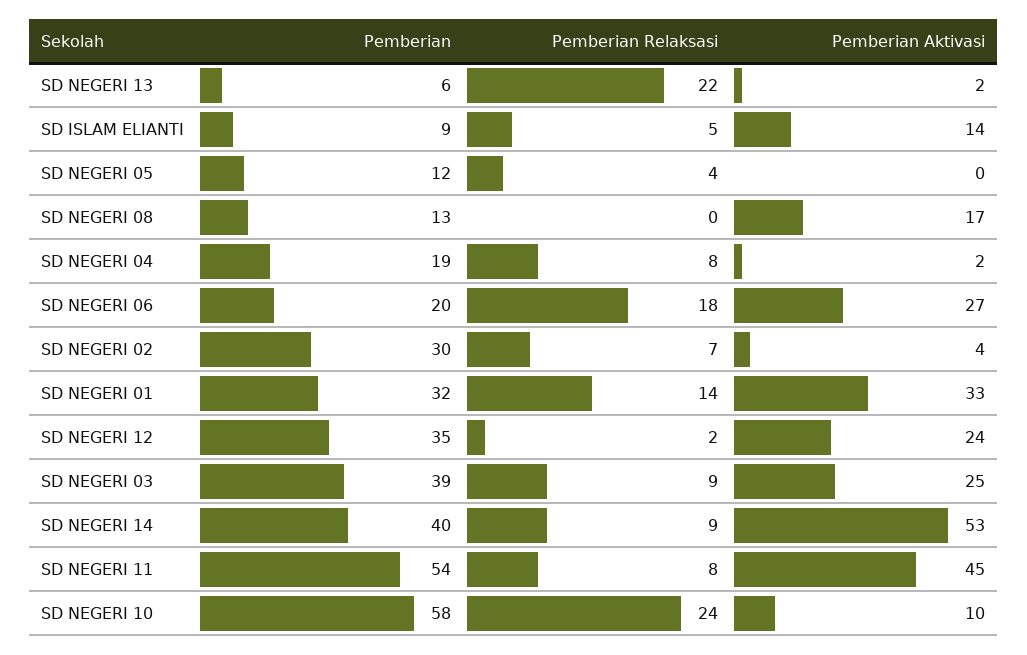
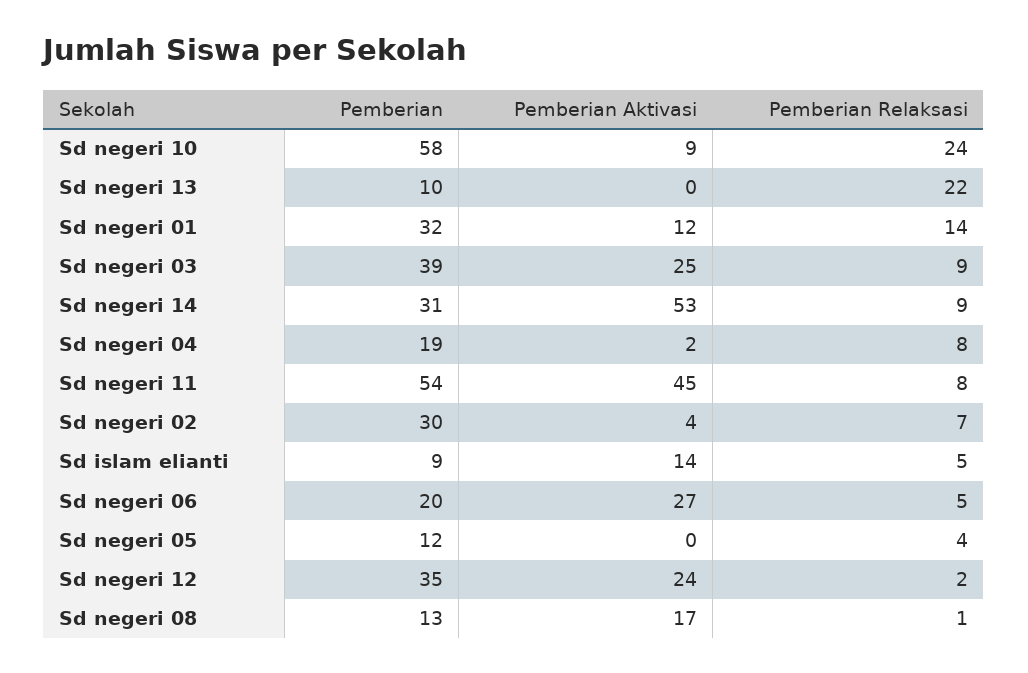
  {
    "Pemberian": {
-     "SD NEGERI 13": 6,
+     "SD NEGERI 13": 10,
      "SD ISLAM ELIANTI": 9,
      "SD NEGERI 05": 12,
      "SD NEGERI 08": 13,
      "SD NEGERI 04": 19,
      "SD NEGERI 06": 20,
      "SD NEGERI 02": 30,
      "SD NEGERI 01": 32,
      "SD NEGERI 12": 35,
      "SD NEGERI 03": 39,
-     "SD NEGERI 14": 40,
+     "SD NEGERI 14": 31,
      "SD NEGERI 11": 54,
      "SD NEGERI 10": 58
    },
    "Pemberian Relaksasi": {
      "SD NEGERI 13": 22,
      "SD ISLAM ELIANTI": 5,
      "SD NEGERI 05": 4,
-     "SD NEGERI 08": 0,
+     "SD NEGERI 08": 1,
      "SD NEGERI 04": 8,
-     "SD NEGERI 06": 18,
+     "SD NEGERI 06": 5,
      "SD NEGERI 02": 7,
      "SD NEGERI 01": 14,
      "SD NEGERI 12": 2,
      "SD NEGERI 03": 9,
      "SD NEGERI 14": 9,
      "SD NEGERI 11": 8,
      "SD NEGERI 10": 24
    },
    "Pemberian Aktivasi": {
-     "SD NEGERI 13": 2,
+     "SD NEGERI 13": 0,
      "SD ISLAM ELIANTI": 14,
      "SD NEGERI 05": 0,
      "SD NEGERI 08": 17,
      "SD NEGERI 04": 2,
      "SD NEGERI 06": 27,
      "SD NEGERI 02": 4,
-     "SD NEGERI 01": 33,
+     "SD NEGERI 01": 12,
      "SD NEGERI 12": 24,
      "SD NEGERI 03": 25,
      "SD NEGERI 14": 53,
      "SD NEGERI 11": 45,
-     "SD NEGERI 10": 10
+     "SD NEGERI 10": 9
    }
  }

